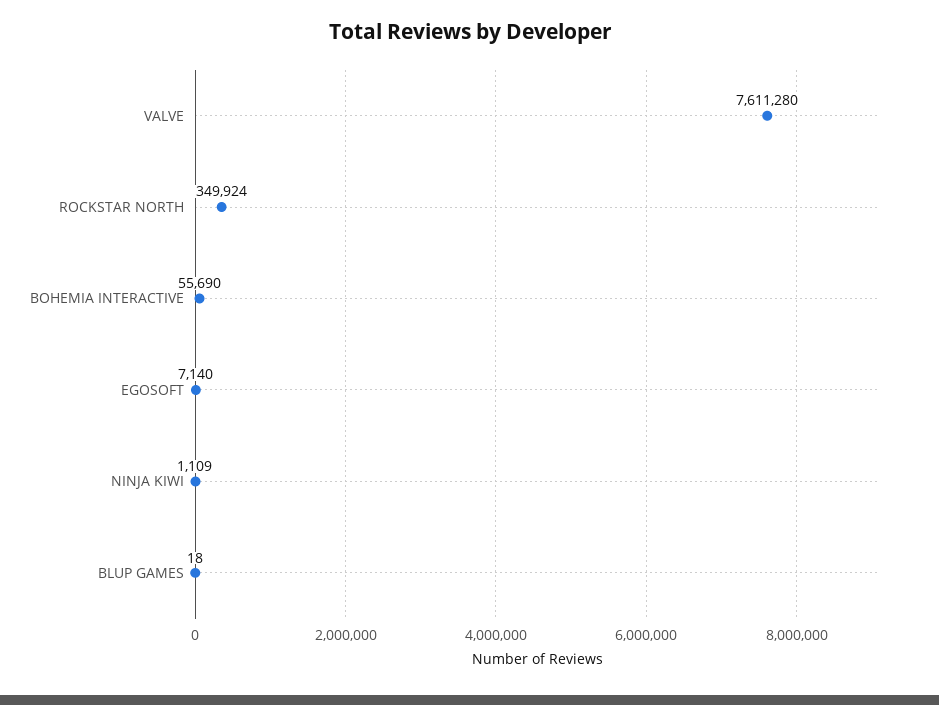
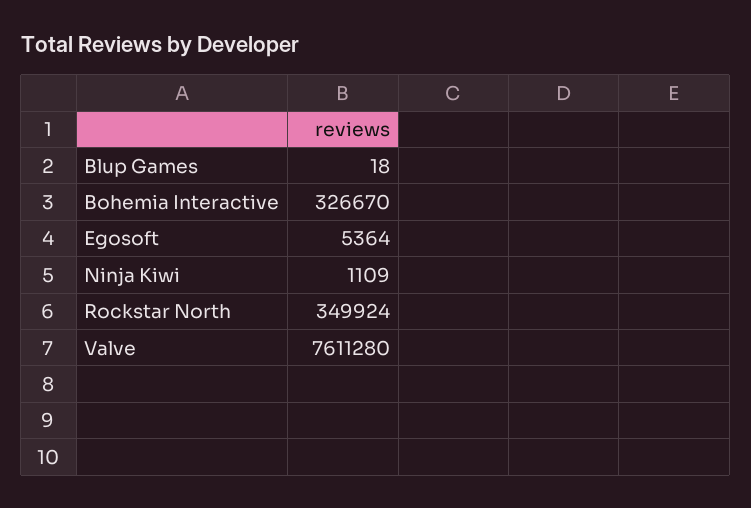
  {
    "VALVE": 7611280,
    "ROCKSTAR NORTH": 349924,
-   "BOHEMIA INTERACTIVE": 55690,
+   "BOHEMIA INTERACTIVE": 326670,
-   "EGOSOFT": 7140,
+   "EGOSOFT": 5364,
    "NINJA KIWI": 1109,
    "BLUP GAMES": 18
  }

